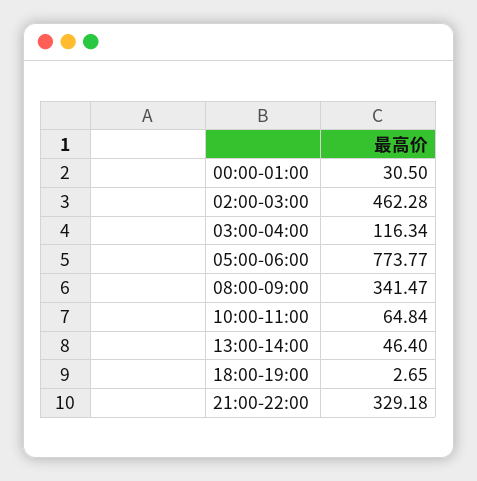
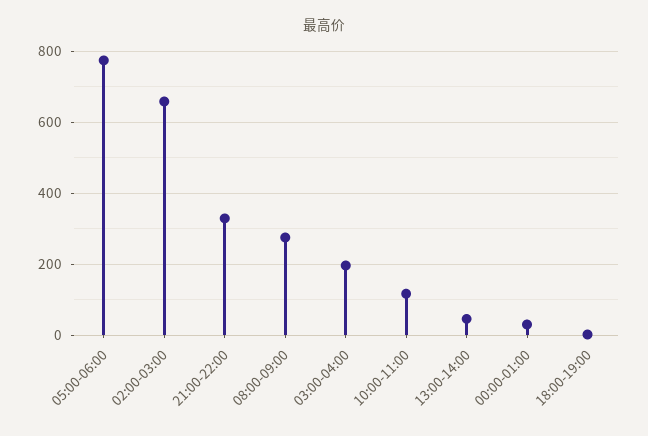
  {
    "00:00-01:00": 30.5,
-   "02:00-03:00": 462.28,
+   "02:00-03:00": 660,
-   "03:00-04:00": 116.34,
+   "03:00-04:00": 200,
    "05:00-06:00": 773.77,
-   "08:00-09:00": 341.47,
+   "08:00-09:00": 280,
-   "10:00-11:00": 64.84,
+   "10:00-11:00": 120,
    "13:00-14:00": 46.4,
    "18:00-19:00": 2.65,
    "21:00-22:00": 329.18
  }

